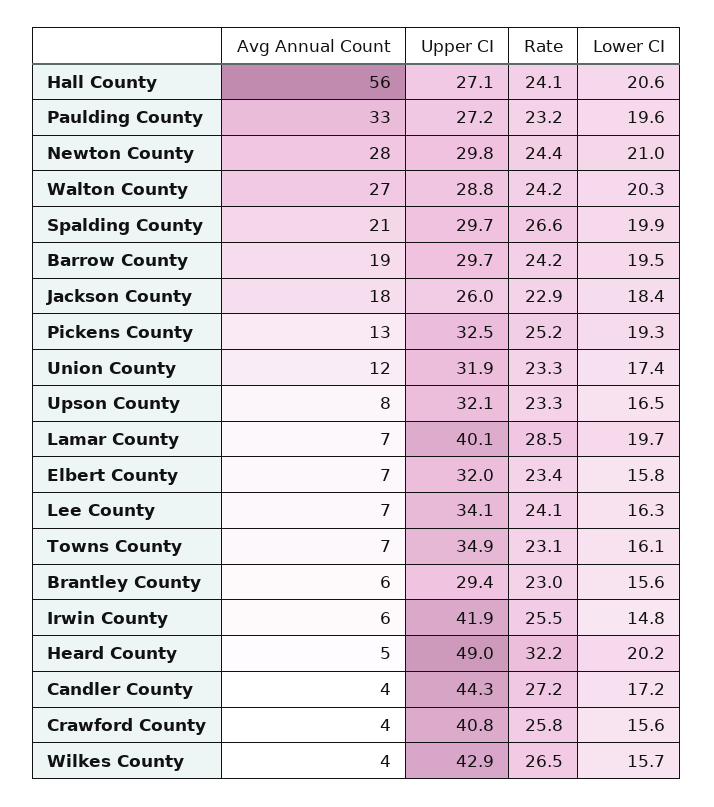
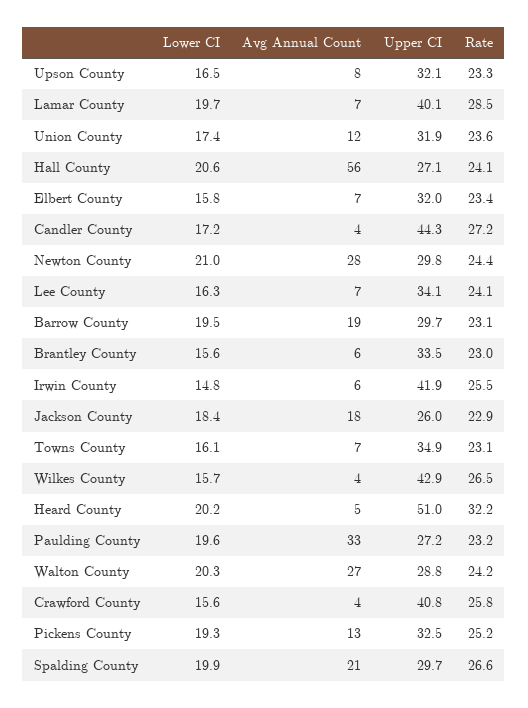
  {
    "Avg Annual Count": {
      "Hall County": 56,
      "Paulding County": 33,
      "Newton County": 28,
      "Walton County": 27,
      "Spalding County": 21,
      "Barrow County": 19,
      "Jackson County": 18,
      "Pickens County": 13,
      "Union County": 12,
      "Upson County": 8,
      "Lamar County": 7,
      "Elbert County": 7,
      "Lee County": 7,
      "Towns County": 7,
      "Brantley County": 6,
      "Irwin County": 6,
      "Heard County": 5,
      "Candler County": 4,
      "Crawford County": 4,
      "Wilkes County": 4
    },
    "Upper CI": {
      "Hall County": 27.1,
      "Paulding County": 27.2,
      "Newton County": 29.8,
      "Walton County": 28.8,
      "Spalding County": 29.7,
      "Barrow County": 29.7,
      "Jackson County": 26,
      "Pickens County": 32.5,
      "Union County": 31.9,
      "Upson County": 32.1,
      "Lamar County": 40.1,
      "Elbert County": 32,
      "Lee County": 34.1,
      "Towns County": 34.9,
-     "Brantley County": 29.4,
+     "Brantley County": 33.5,
      "Irwin County": 41.9,
-     "Heard County": 49,
+     "Heard County": 51,
      "Candler County": 44.3,
      "Crawford County": 40.8,
      "Wilkes County": 42.9
    },
    "Rate": {
      "Hall County": 24.1,
      "Paulding County": 23.2,
      "Newton County": 24.4,
      "Walton County": 24.2,
      "Spalding County": 26.6,
-     "Barrow County": 24.2,
+     "Barrow County": 23.1,
      "Jackson County": 22.9,
      "Pickens County": 25.2,
-     "Union County": 23.3,
+     "Union County": 23.6,
      "Upson County": 23.3,
      "Lamar County": 28.5,
      "Elbert County": 23.4,
      "Lee County": 24.1,
      "Towns County": 23.1,
      "Brantley County": 23,
      "Irwin County": 25.5,
      "Heard County": 32.2,
      "Candler County": 27.2,
      "Crawford County": 25.8,
      "Wilkes County": 26.5
    },
    "Lower CI": {
      "Hall County": 20.6,
      "Paulding County": 19.6,
      "Newton County": 21,
      "Walton County": 20.3,
      "Spalding County": 19.9,
      "Barrow County": 19.5,
      "Jackson County": 18.4,
      "Pickens County": 19.3,
      "Union County": 17.4,
      "Upson County": 16.5,
      "Lamar County": 19.7,
      "Elbert County": 15.8,
      "Lee County": 16.3,
      "Towns County": 16.1,
      "Brantley County": 15.6,
      "Irwin County": 14.8,
      "Heard County": 20.2,
      "Candler County": 17.2,
      "Crawford County": 15.6,
      "Wilkes County": 15.7
    }
  }

